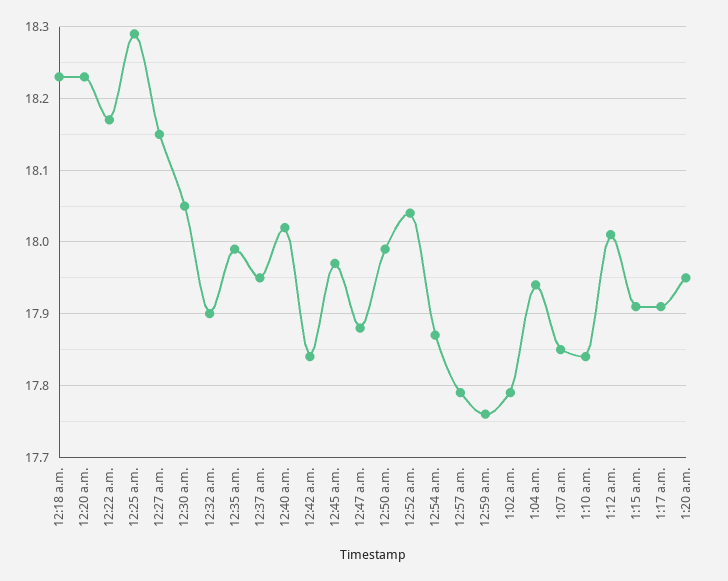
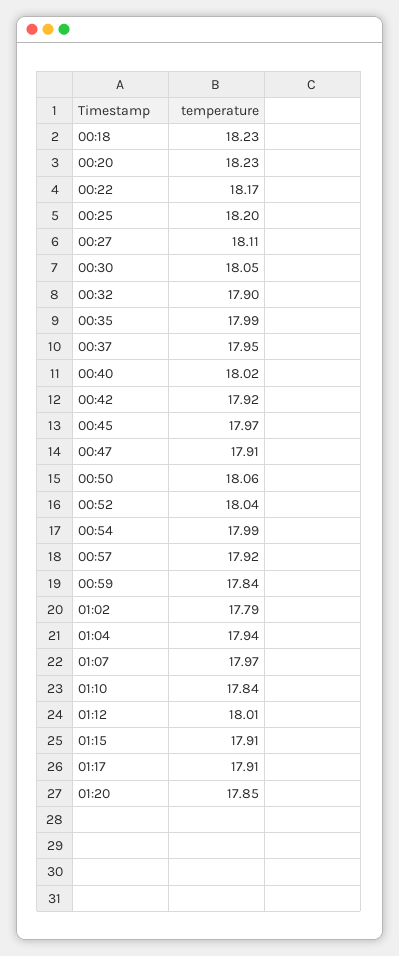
  {
    "12:18 a.m.": 18.23,
    "12:20 a.m.": 18.23,
    "12:22 a.m.": 18.17,
-   "12:25 a.m.": 18.29,
+   "12:25 a.m.": 18.2,
-   "12:27 a.m.": 18.15,
+   "12:27 a.m.": 18.11,
    "12:30 a.m.": 18.05,
    "12:32 a.m.": 17.9,
    "12:35 a.m.": 17.99,
    "12:37 a.m.": 17.95,
    "12:40 a.m.": 18.02,
-   "12:42 a.m.": 17.84,
+   "12:42 a.m.": 17.92,
    "12:45 a.m.": 17.97,
-   "12:47 a.m.": 17.88,
+   "12:47 a.m.": 17.91,
-   "12:50 a.m.": 17.99,
+   "12:50 a.m.": 18.06,
    "12:52 a.m.": 18.04,
-   "12:54 a.m.": 17.87,
+   "12:54 a.m.": 17.99,
-   "12:57 a.m.": 17.79,
+   "12:57 a.m.": 17.92,
-   "12:59 a.m.": 17.76,
+   "12:59 a.m.": 17.84,
    "1:02 a.m.": 17.79,
    "1:04 a.m.": 17.94,
-   "1:07 a.m.": 17.85,
+   "1:07 a.m.": 17.97,
    "1:10 a.m.": 17.84,
    "1:12 a.m.": 18.01,
    "1:15 a.m.": 17.91,
    "1:17 a.m.": 17.91,
-   "1:20 a.m.": 17.95
+   "1:20 a.m.": 17.85
  }

